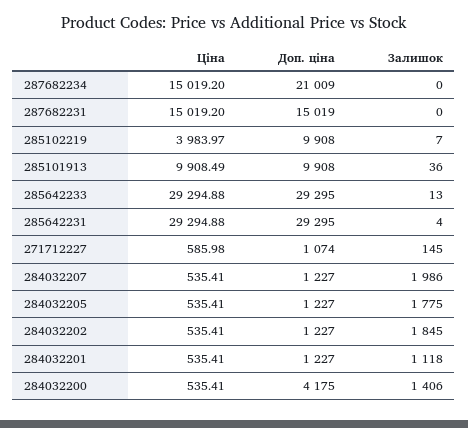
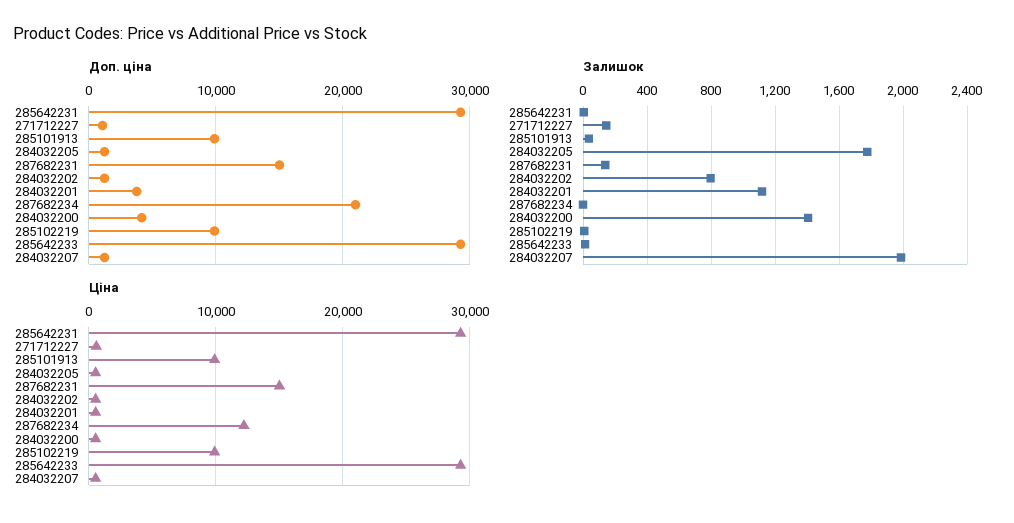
  {
    "Ціна": {
-     "287682234": 15019.2,
+     "287682234": 12000,
      "287682231": 15019.2,
-     "285102219": 3983.97,
+     "285102219": 10000,
      "285101913": 9908.49,
      "285642233": 29294.88,
      "285642231": 29294.88,
      "271712227": 585.98,
      "284032207": 535.41,
      "284032205": 535.41,
      "284032202": 535.41,
      "284032201": 535.41,
      "284032200": 535.41
    },
    "Доп. ціна": {
      "287682234": 21009,
      "287682231": 15019,
      "285102219": 9908,
      "285101913": 9908,
      "285642233": 29295,
      "285642231": 29295,
      "271712227": 1074,
      "284032207": 1227,
      "284032205": 1227,
      "284032202": 1227,
-     "284032201": 1227,
+     "284032201": 4000,
      "284032200": 4175
    },
    "Залишок": {
      "287682234": 0,
-     "287682231": 0,
+     "287682231": 150,
      "285102219": 7,
      "285101913": 36,
      "285642233": 13,
      "285642231": 4,
      "271712227": 145,
      "284032207": 1986,
      "284032205": 1775,
-     "284032202": 1845,
+     "284032202": 800,
      "284032201": 1118,
      "284032200": 1406
    }
  }

